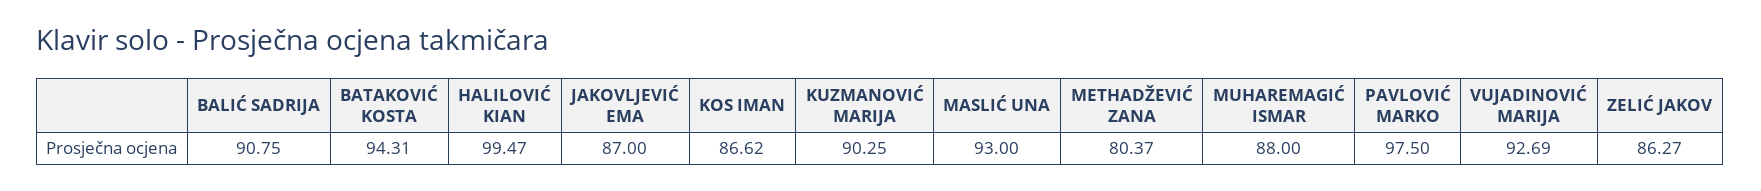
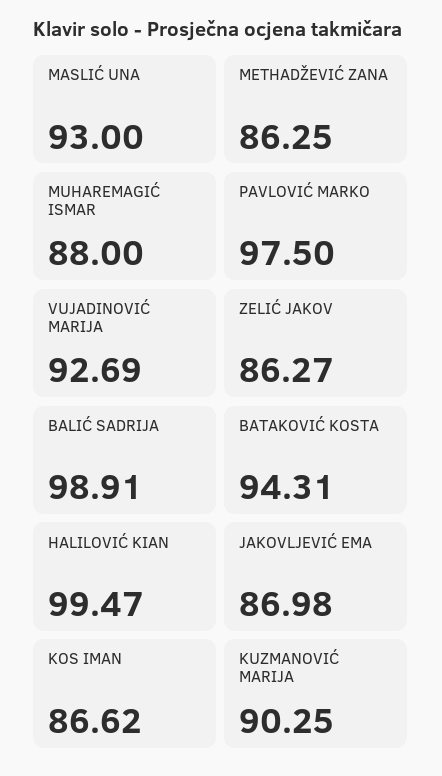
  {
-   "BALIĆ SADRIJA": 90.75,
+   "BALIĆ SADRIJA": 98.91,
    "BATAKOVIĆ KOSTA": 94.31,
    "HALILOVIĆ KIAN": 99.47,
-   "JAKOVLJEVIĆ EMA": 87,
+   "JAKOVLJEVIĆ EMA": 86.98,
    "KOS IMAN": 86.62,
    "KUZMANOVIĆ MARIJA": 90.25,
    "MASLIĆ UNA": 93,
-   "METHADŽEVIĆ ZANA": 80.37,
+   "METHADŽEVIĆ ZANA": 86.25,
    "MUHAREMAGIĆ ISMAR": 88,
    "PAVLOVIĆ MARKO": 97.5,
    "VUJADINOVIĆ MARIJA": 92.69,
    "ZELIĆ JAKOV": 86.27
  }

